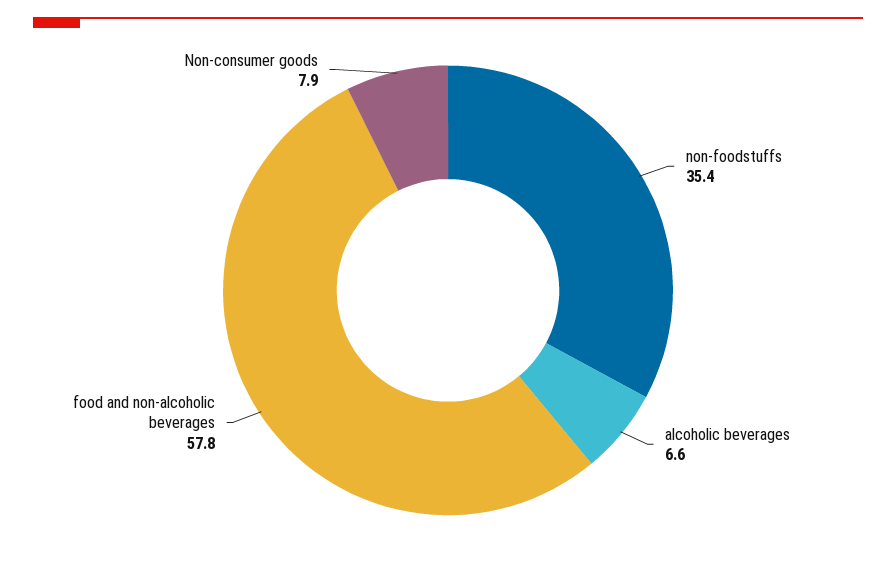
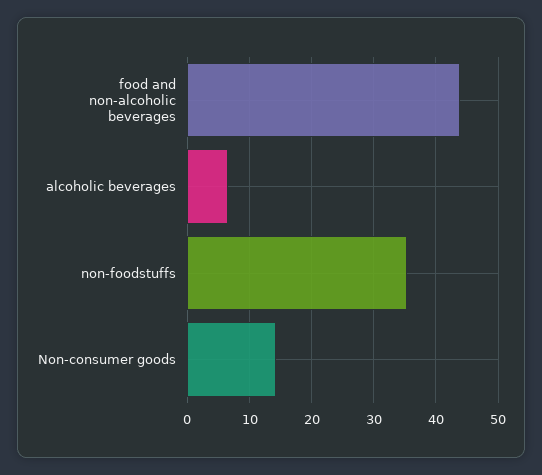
  {
    "non-foodstuffs": 35.4,
    "alcoholic beverages": 6.6,
-   "food and non-alcoholic beverages": 57.8,
+   "food and non-alcoholic beverages": 44,
-   "Non-consumer goods": 7.9
+   "Non-consumer goods": 14
  }

